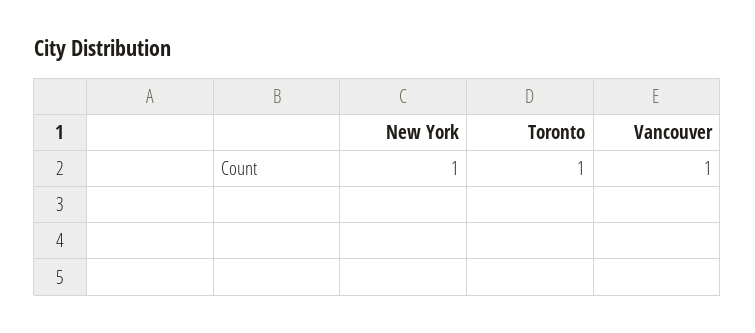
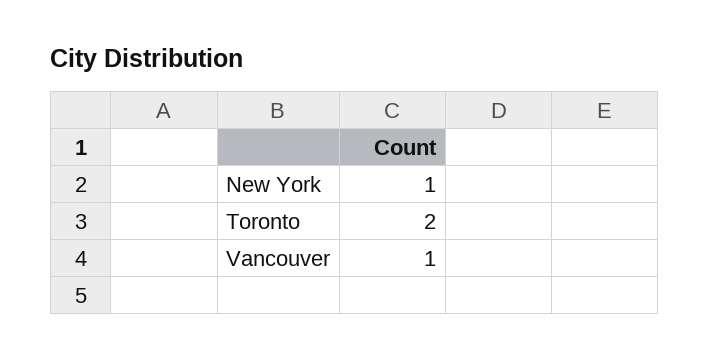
  {
    "New York": 1,
-   "Toronto": 1,
+   "Toronto": 2,
    "Vancouver": 1
  }

